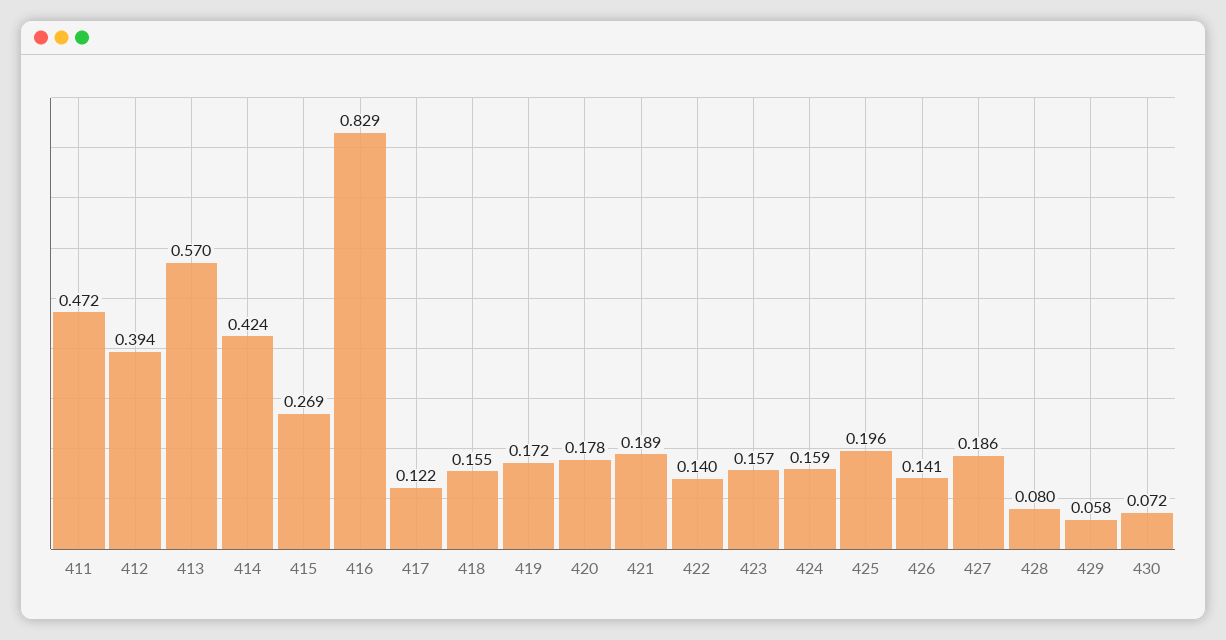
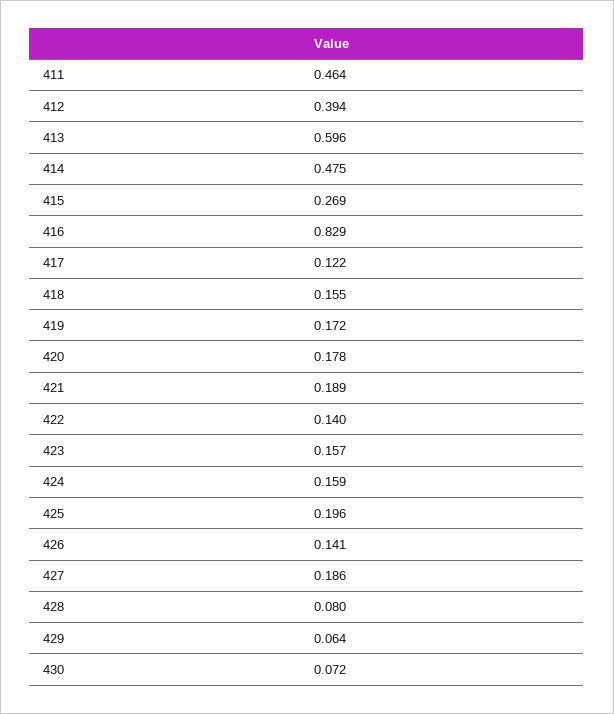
  {
-   "411": 0.472,
+   "411": 0.464,
    "412": 0.394,
-   "413": 0.57,
+   "413": 0.596,
-   "414": 0.424,
+   "414": 0.475,
    "415": 0.269,
    "416": 0.829,
    "417": 0.122,
    "418": 0.155,
    "419": 0.172,
    "420": 0.178,
    "421": 0.189,
    "422": 0.14,
    "423": 0.157,
    "424": 0.159,
    "425": 0.196,
    "426": 0.141,
    "427": 0.186,
    "428": 0.08,
-   "429": 0.058,
+   "429": 0.064,
    "430": 0.072
  }

